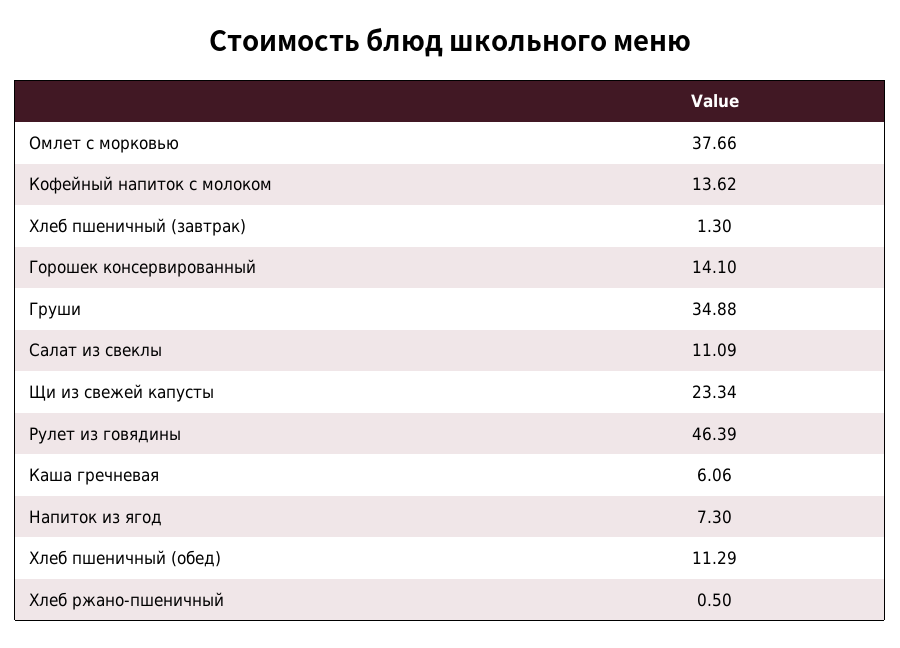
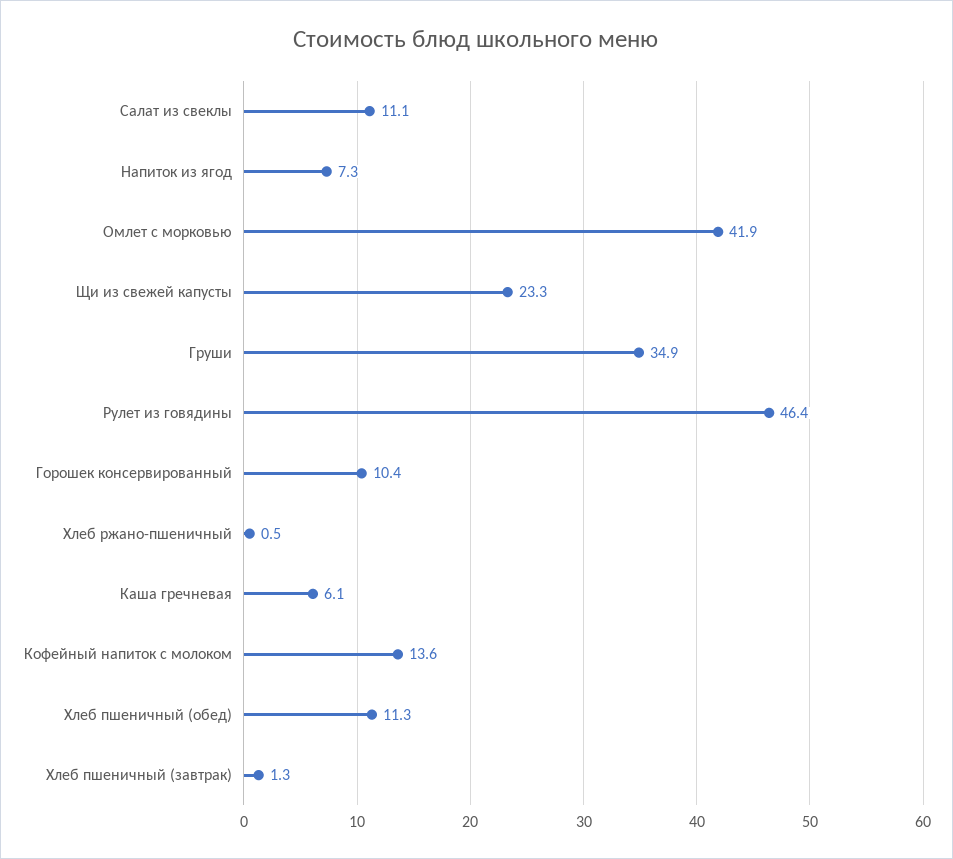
  {
-   "Омлет с морковью": 37.66,
+   "Омлет с морковью": 41.9,
    "Кофейный напиток с молоком": 13.62,
    "Хлеб пшеничный (завтрак)": 1.3,
-   "Горошек консервированный": 14.1,
+   "Горошек консервированный": 10.4,
    "Груши": 34.88,
    "Салат из свеклы": 11.09,
    "Щи из свежей капусты": 23.34,
    "Рулет из говядины": 46.39,
    "Каша гречневая": 6.06,
    "Напиток из ягод": 7.3,
    "Хлеб пшеничный (обед)": 11.29,
    "Хлеб ржано-пшеничный": 0.5
  }

